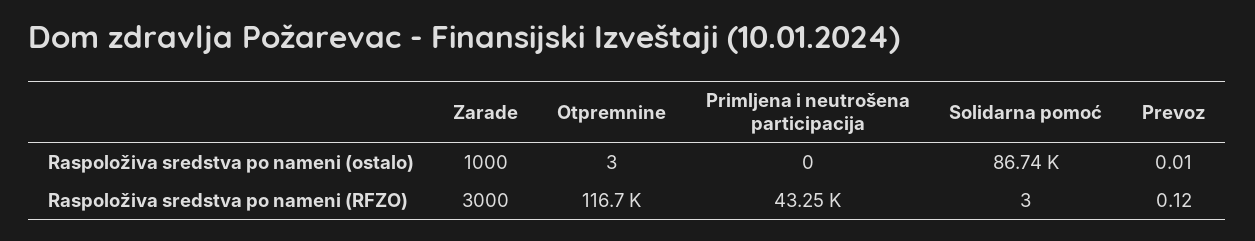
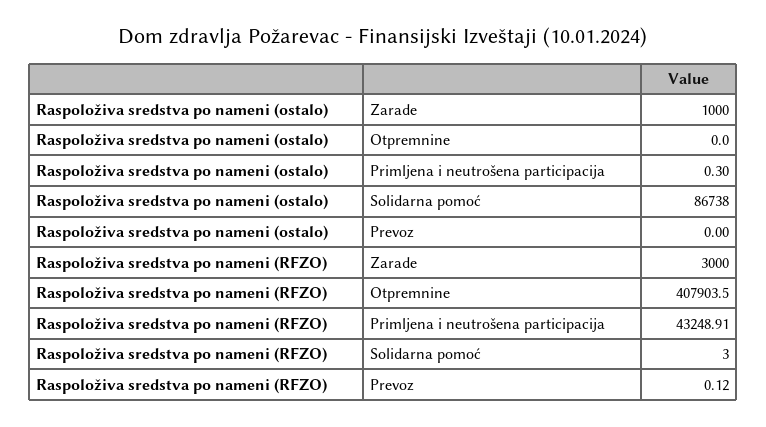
  {
    "Zarade": {
      "Raspoloživa sredstva po nameni (ostalo)": 1000,
      "Raspoloživa sredstva po nameni (RFZO)": 3000
    },
    "Otpremnine": {
-     "Raspoloživa sredstva po nameni (ostalo)": 3,
+     "Raspoloživa sredstva po nameni (ostalo)": 0,
-     "Raspoloživa sredstva po nameni (RFZO)": 116700
+     "Raspoloživa sredstva po nameni (RFZO)": 407903.5
    },
    "Primljena i neutrošena participacija": {
-     "Raspoloživa sredstva po nameni (ostalo)": 0,
+     "Raspoloživa sredstva po nameni (ostalo)": 0.3,
      "Raspoloživa sredstva po nameni (RFZO)": 43248.91
    },
    "Solidarna pomoć": {
      "Raspoloživa sredstva po nameni (ostalo)": 86738,
      "Raspoloživa sredstva po nameni (RFZO)": 3
    },
    "Prevoz": {
-     "Raspoloživa sredstva po nameni (ostalo)": 0.01,
+     "Raspoloživa sredstva po nameni (ostalo)": 0,
      "Raspoloživa sredstva po nameni (RFZO)": 0.12
    }
  }

